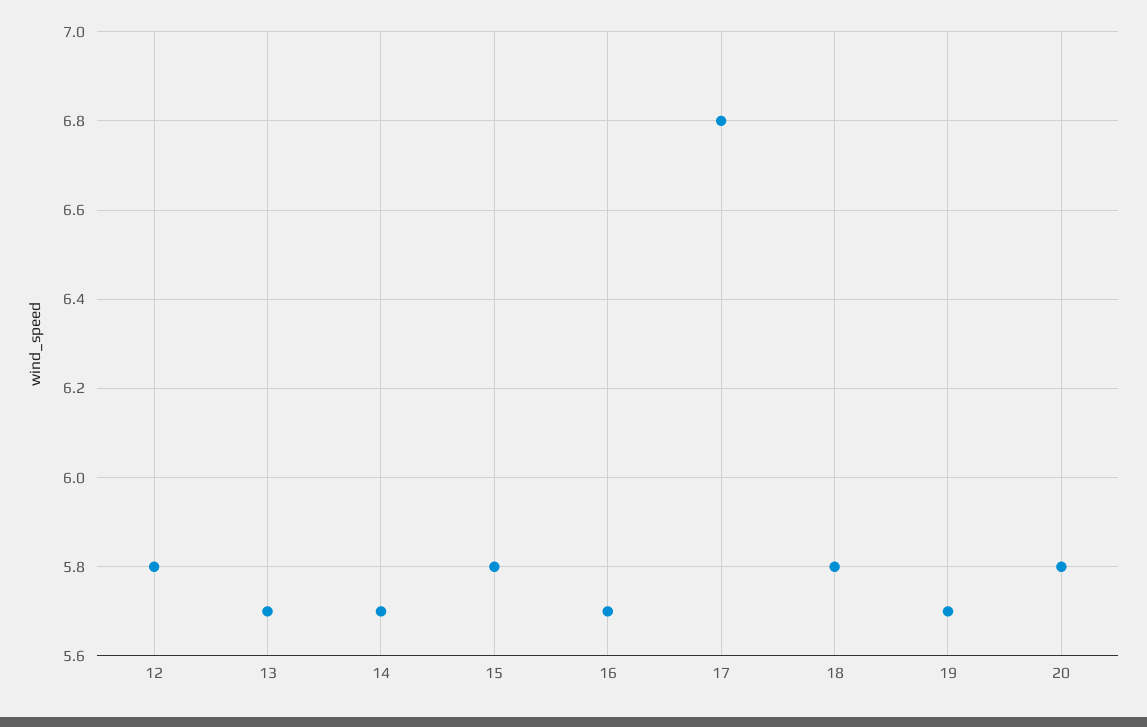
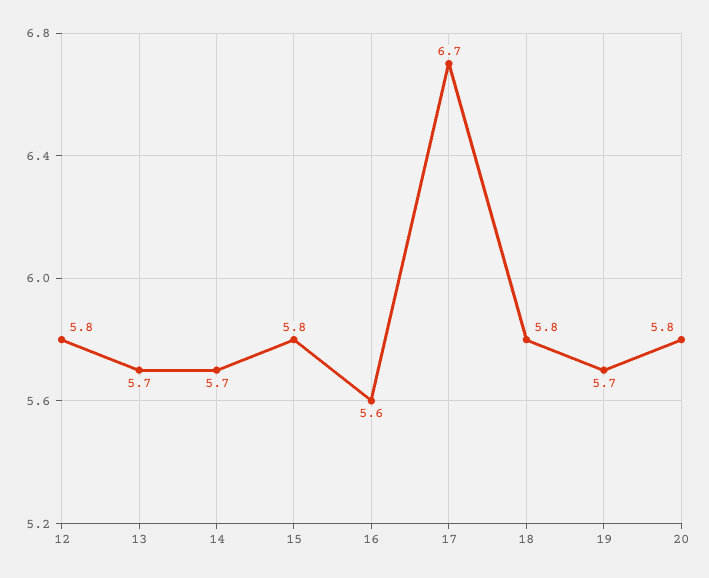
  {
    "12": 5.8,
    "13": 5.7,
    "14": 5.7,
    "15": 5.8,
-   "16": 5.7,
+   "16": 5.6,
-   "17": 6.8,
+   "17": 6.7,
    "18": 5.8,
    "19": 5.7,
    "20": 5.8
  }

